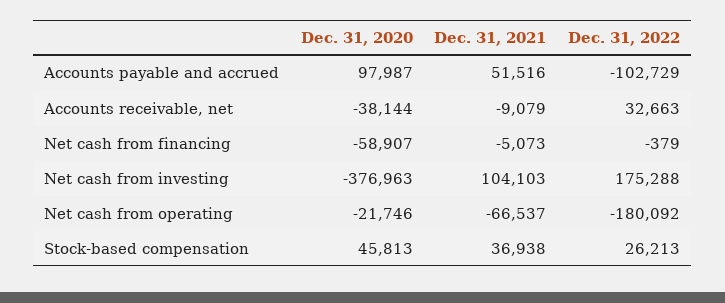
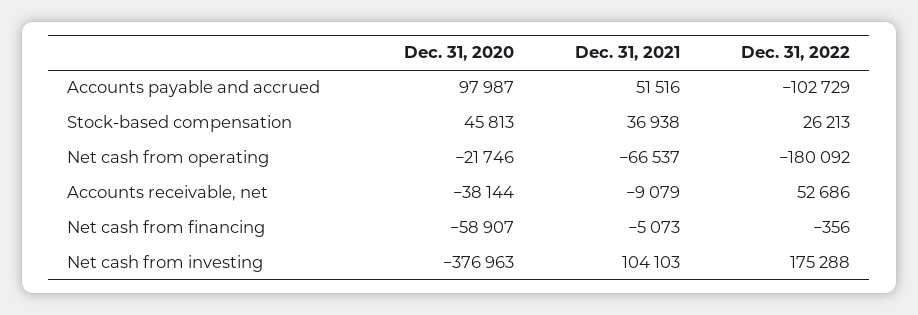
  {
    "Dec. 31, 2020": {
      "Accounts payable and accrued": 97987,
      "Accounts receivable, net": -38144,
      "Net cash from financing": -58907,
      "Net cash from investing": -376963,
      "Net cash from operating": -21746,
      "Stock-based compensation": 45813
    },
    "Dec. 31, 2021": {
      "Accounts payable and accrued": 51516,
      "Accounts receivable, net": -9079,
      "Net cash from financing": -5073,
      "Net cash from investing": 104103,
      "Net cash from operating": -66537,
      "Stock-based compensation": 36938
    },
    "Dec. 31, 2022": {
      "Accounts payable and accrued": -102729,
-     "Accounts receivable, net": 32663,
+     "Accounts receivable, net": 52686,
-     "Net cash from financing": -379,
+     "Net cash from financing": -356,
      "Net cash from investing": 175288,
      "Net cash from operating": -180092,
      "Stock-based compensation": 26213
    }
  }

